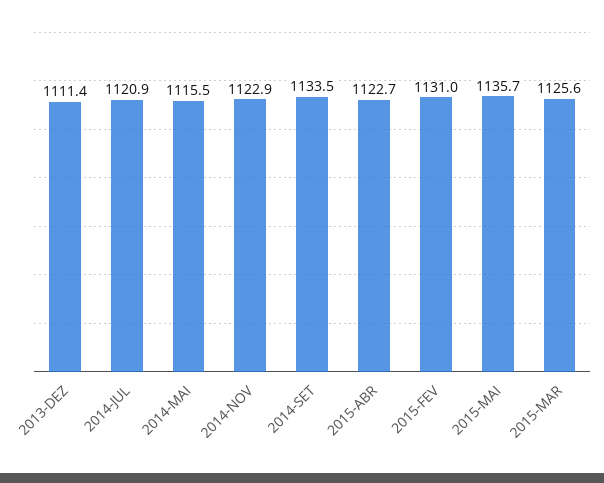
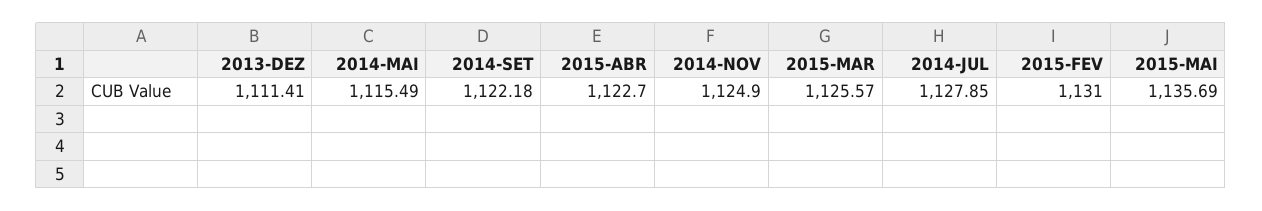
  {
    "2013-DEZ": 1111.41,
-   "2014-JUL": 1120.9,
+   "2014-JUL": 1127.85,
    "2014-MAI": 1115.49,
-   "2014-NOV": 1122.9,
+   "2014-NOV": 1124.9,
-   "2014-SET": 1133.5,
+   "2014-SET": 1122.18,
    "2015-ABR": 1122.7,
    "2015-FEV": 1131,
    "2015-MAI": 1135.69,
    "2015-MAR": 1125.57
  }

